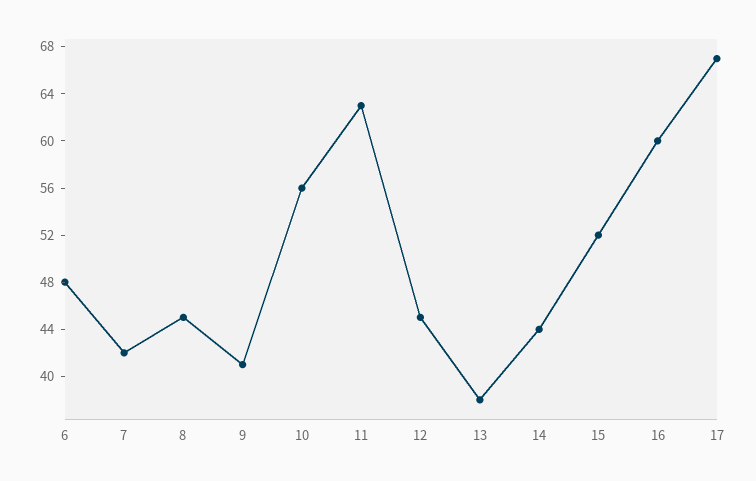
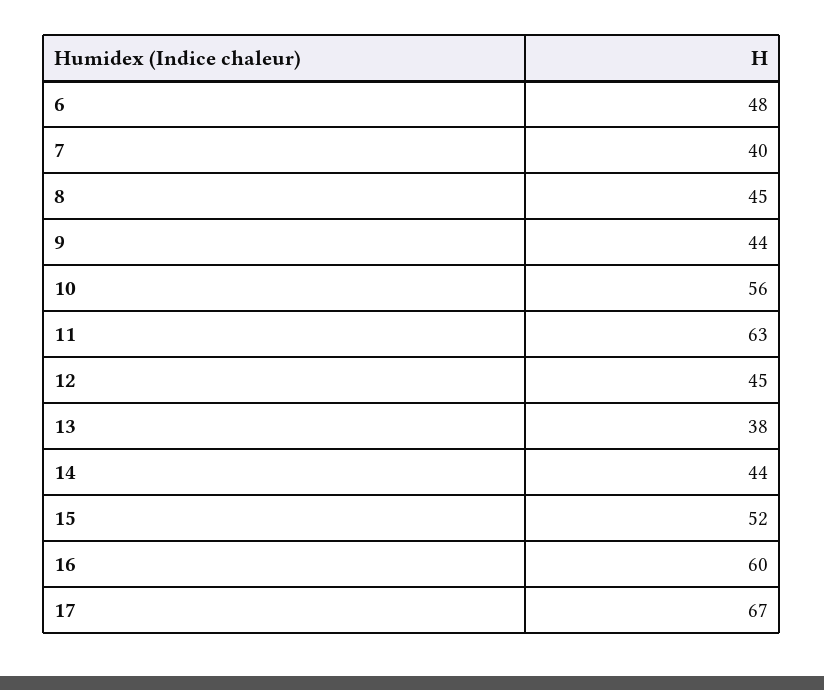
  {
    "6": 48,
-   "7": 42,
+   "7": 40,
    "8": 45,
-   "9": 41,
+   "9": 44,
    "10": 56,
    "11": 63,
    "12": 45,
    "13": 38,
    "14": 44,
    "15": 52,
    "16": 60,
    "17": 67
  }

